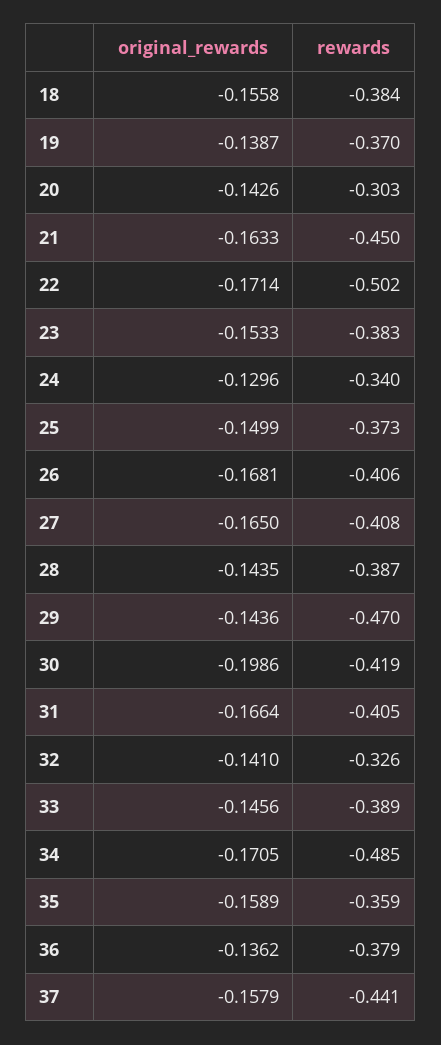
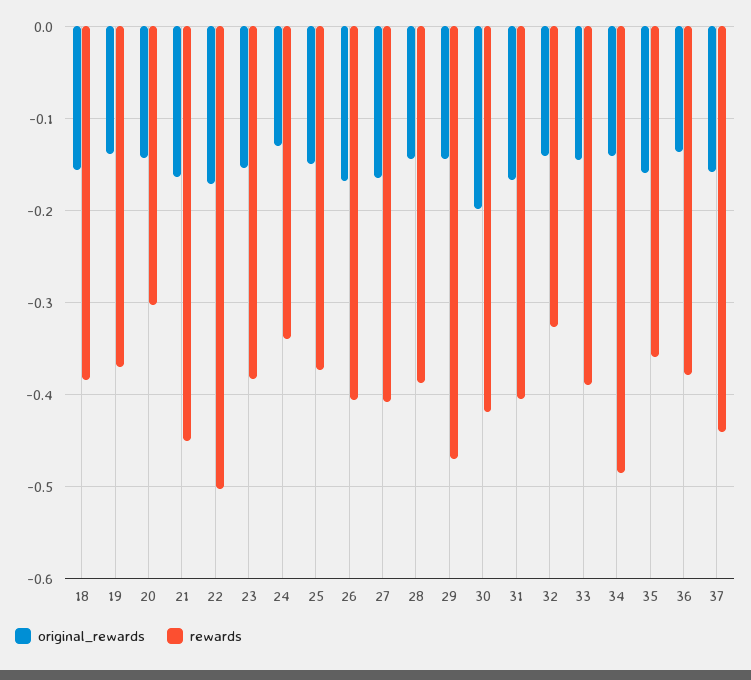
  {
    "original_rewards": {
      "18": -0.1558,
      "19": -0.1387,
      "20": -0.1426,
      "21": -0.1633,
      "22": -0.1714,
      "23": -0.1533,
      "24": -0.1296,
      "25": -0.1499,
      "26": -0.1681,
      "27": -0.165,
      "28": -0.1435,
      "29": -0.1436,
      "30": -0.1986,
      "31": -0.1664,
      "32": -0.141,
      "33": -0.1456,
-     "34": -0.1705,
+     "34": -0.14,
      "35": -0.1589,
      "36": -0.1362,
      "37": -0.1579
    },
    "rewards": {
      "18": -0.384,
      "19": -0.37,
      "20": -0.303,
      "21": -0.45,
      "22": -0.502,
      "23": -0.383,
      "24": -0.34,
      "25": -0.373,
      "26": -0.406,
      "27": -0.408,
      "28": -0.387,
      "29": -0.47,
      "30": -0.419,
      "31": -0.405,
      "32": -0.326,
      "33": -0.389,
      "34": -0.485,
      "35": -0.359,
      "36": -0.379,
      "37": -0.441
    }
  }

